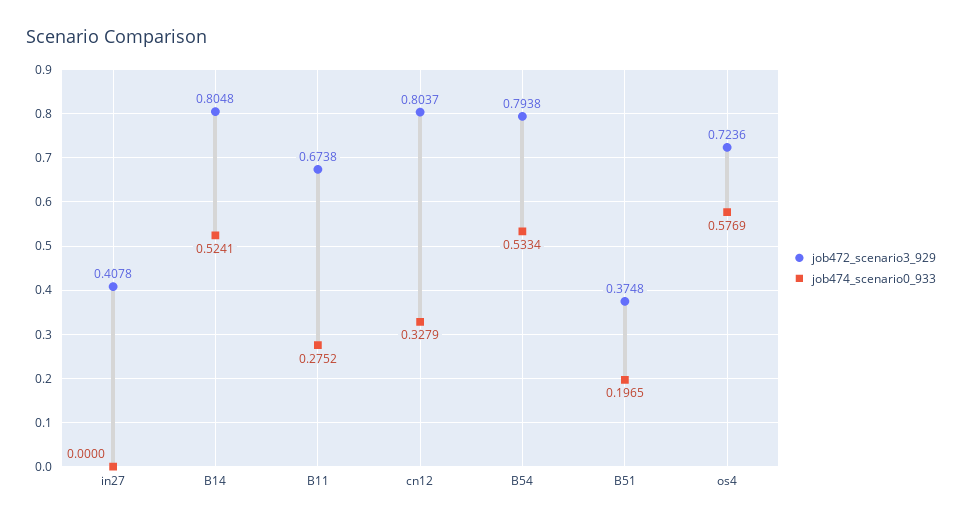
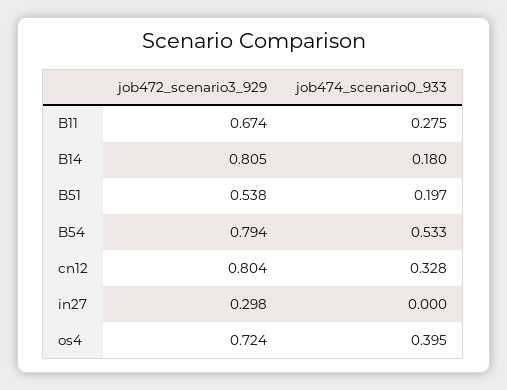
  {
    "job472_scenario3_929": {
-     "in27": 0.4078,
+     "in27": 0.298,
      "B14": 0.8048,
      "B11": 0.6738,
      "cn12": 0.8037,
      "B54": 0.7938,
-     "B51": 0.3748,
+     "B51": 0.538,
      "os4": 0.7236
    },
    "job474_scenario0_933": {
      "in27": 0,
-     "B14": 0.5241,
+     "B14": 0.18,
      "B11": 0.2752,
      "cn12": 0.3279,
      "B54": 0.5334,
      "B51": 0.1965,
-     "os4": 0.5769
+     "os4": 0.395
    }
  }

